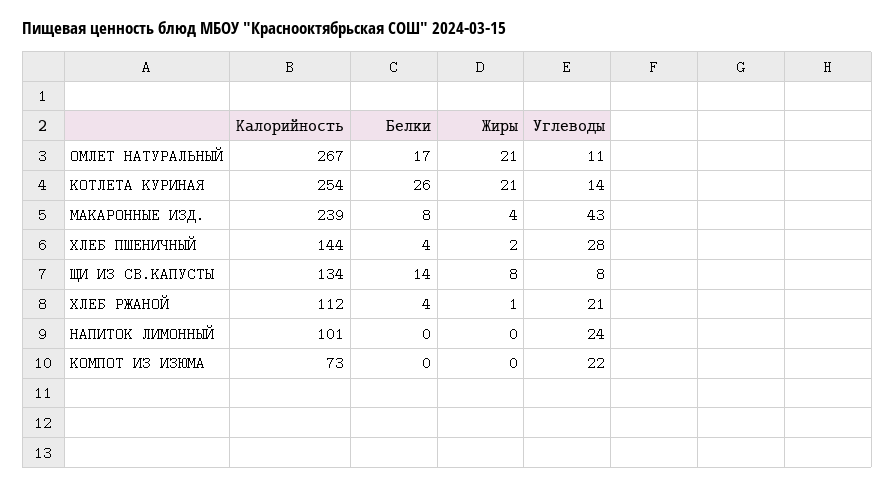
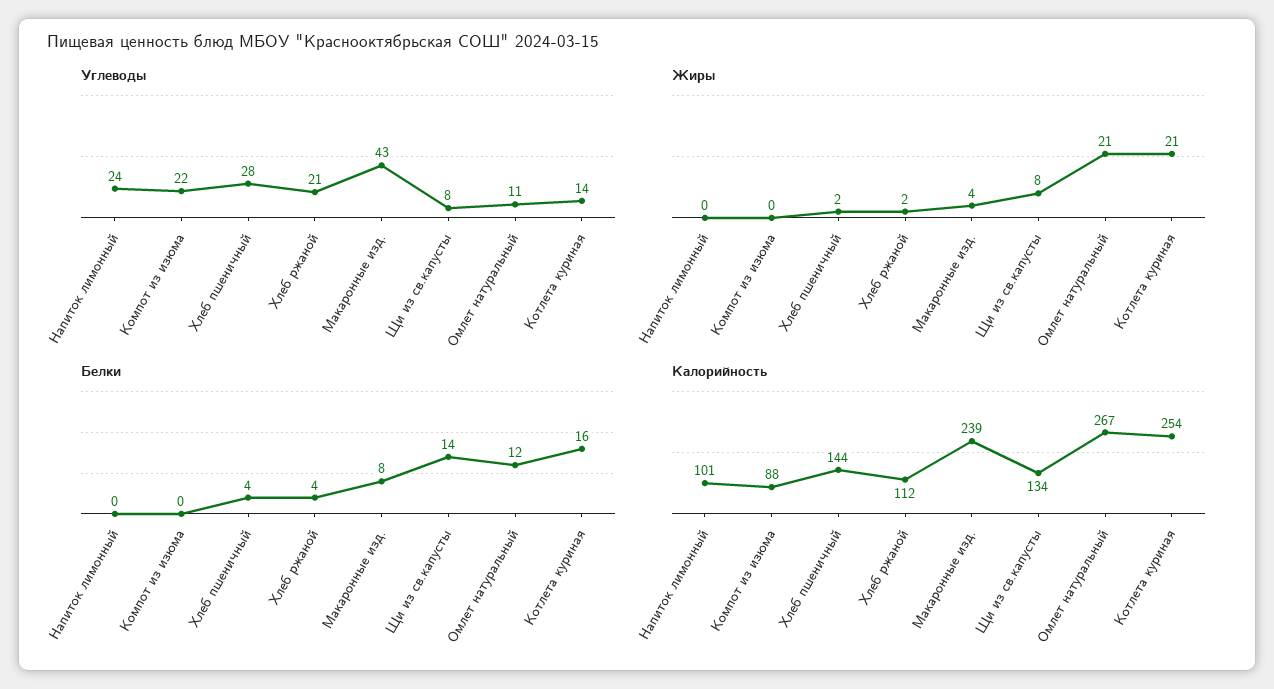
  {
    "Калорийность": {
      "ОМЛЕТ НАТУРАЛЬНЫЙ": 267,
      "КОТЛЕТА КУРИНАЯ": 254,
      "МАКАРОННЫЕ ИЗД.": 239,
      "ХЛЕБ ПШЕНИЧНЫЙ": 144,
      "ЩИ ИЗ СВ.КАПУСТЫ": 134,
      "ХЛЕБ РЖАНОЙ": 112,
      "НАПИТОК ЛИМОННЫЙ": 101,
-     "КОМПОТ ИЗ ИЗЮМА": 73
+     "КОМПОТ ИЗ ИЗЮМА": 88
    },
    "Белки": {
-     "ОМЛЕТ НАТУРАЛЬНЫЙ": 17,
+     "ОМЛЕТ НАТУРАЛЬНЫЙ": 12,
-     "КОТЛЕТА КУРИНАЯ": 26,
+     "КОТЛЕТА КУРИНАЯ": 16,
      "МАКАРОННЫЕ ИЗД.": 8,
      "ХЛЕБ ПШЕНИЧНЫЙ": 4,
      "ЩИ ИЗ СВ.КАПУСТЫ": 14,
      "ХЛЕБ РЖАНОЙ": 4,
      "НАПИТОК ЛИМОННЫЙ": 0,
      "КОМПОТ ИЗ ИЗЮМА": 0
    },
    "Жиры": {
      "ОМЛЕТ НАТУРАЛЬНЫЙ": 21,
      "КОТЛЕТА КУРИНАЯ": 21,
      "МАКАРОННЫЕ ИЗД.": 4,
      "ХЛЕБ ПШЕНИЧНЫЙ": 2,
      "ЩИ ИЗ СВ.КАПУСТЫ": 8,
-     "ХЛЕБ РЖАНОЙ": 1,
+     "ХЛЕБ РЖАНОЙ": 2,
      "НАПИТОК ЛИМОННЫЙ": 0,
      "КОМПОТ ИЗ ИЗЮМА": 0
    },
    "Углеводы": {
      "ОМЛЕТ НАТУРАЛЬНЫЙ": 11,
      "КОТЛЕТА КУРИНАЯ": 14,
      "МАКАРОННЫЕ ИЗД.": 43,
      "ХЛЕБ ПШЕНИЧНЫЙ": 28,
      "ЩИ ИЗ СВ.КАПУСТЫ": 8,
      "ХЛЕБ РЖАНОЙ": 21,
      "НАПИТОК ЛИМОННЫЙ": 24,
      "КОМПОТ ИЗ ИЗЮМА": 22
    }
  }

